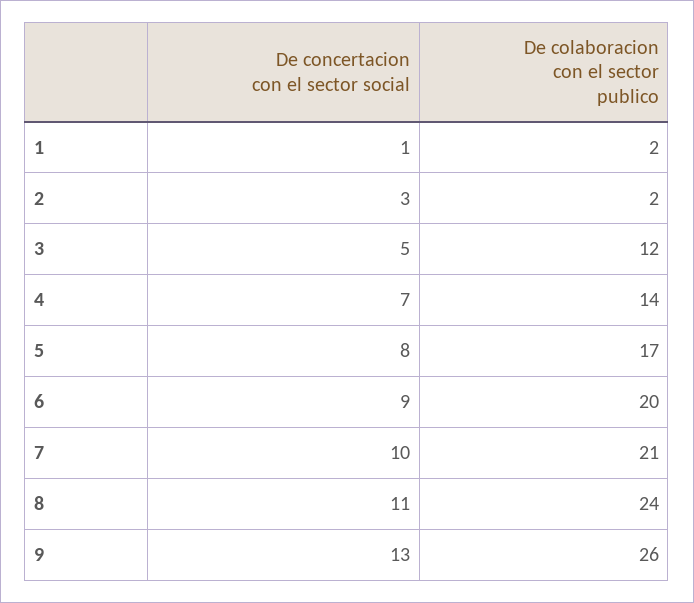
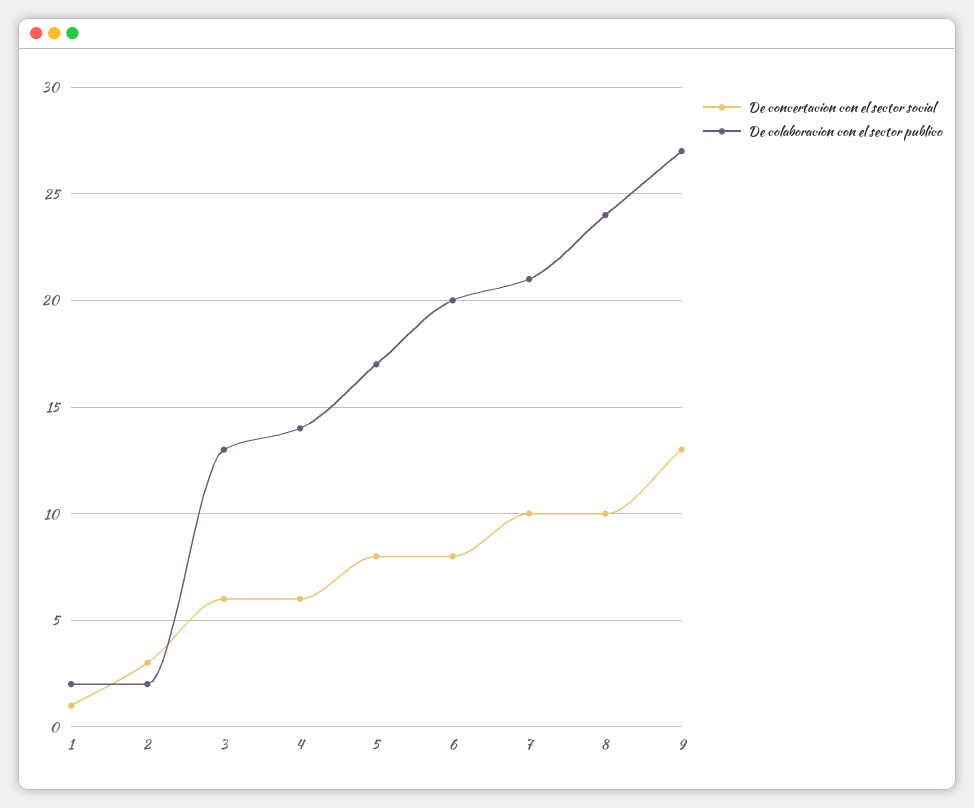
  {
    "De concertacion con el sector social": {
      "1": 1,
      "2": 3,
-     "3": 5,
+     "3": 6,
-     "4": 7,
+     "4": 6,
      "5": 8,
-     "6": 9,
+     "6": 8,
      "7": 10,
-     "8": 11,
+     "8": 10,
      "9": 13
    },
    "De colaboracion con el sector publico": {
      "1": 2,
      "2": 2,
-     "3": 12,
+     "3": 13,
      "4": 14,
      "5": 17,
      "6": 20,
      "7": 21,
      "8": 24,
-     "9": 26
+     "9": 27
    }
  }

